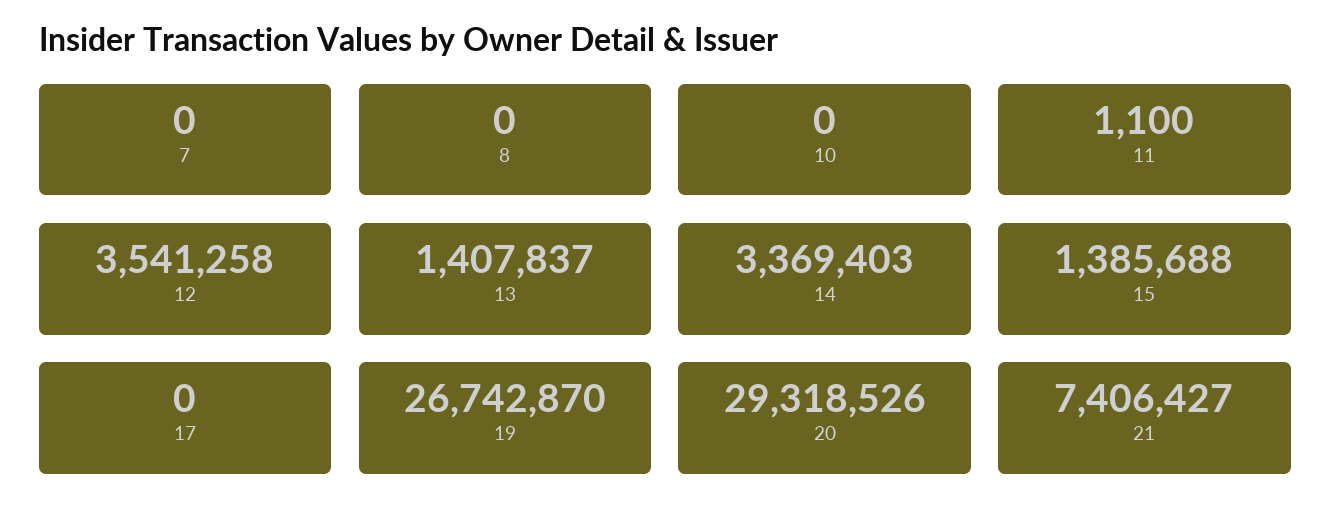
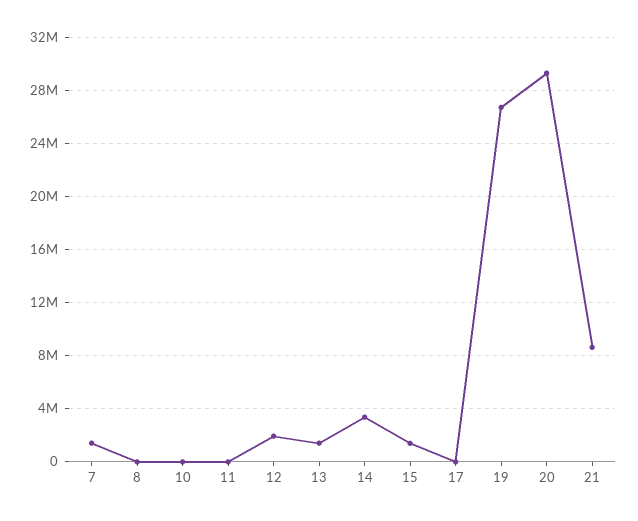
  {
-   "7": 0,
+   "7": 1500000,
    "8": 0,
    "10": 0,
    "11": 1100,
-   "12": 3541258,
+   "12": 2000000,
    "13": 1407837,
    "14": 3369403,
    "15": 1385688,
    "17": 0,
    "19": 26742870,
    "20": 29318526,
-   "21": 7406427
+   "21": 8500000
  }

